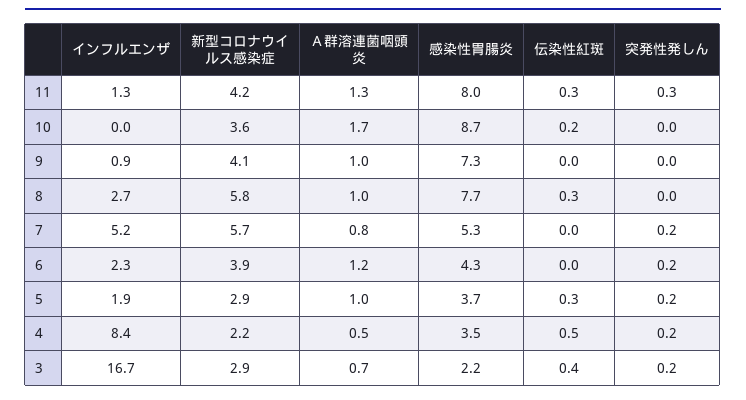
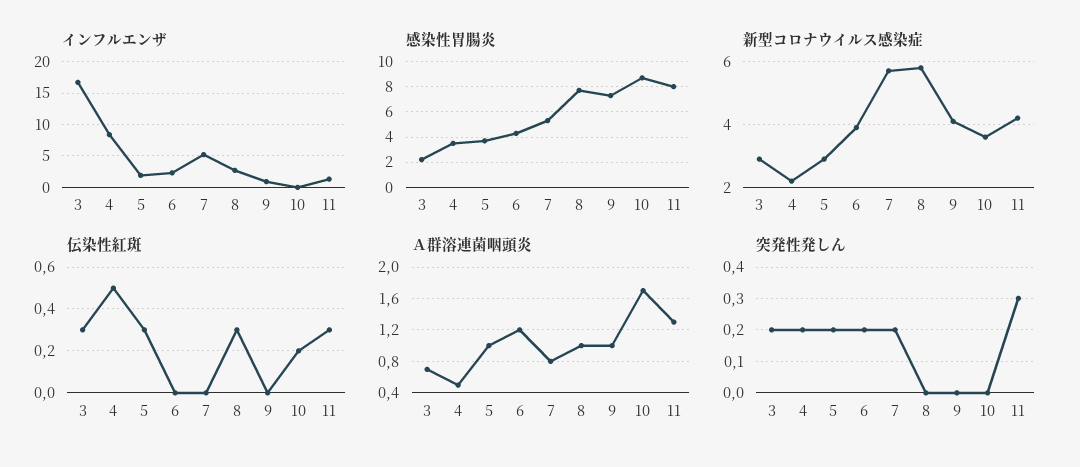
  {
    "インフルエンザ": {
      "11": 1.3,
      "10": 0,
      "9": 0.9,
      "8": 2.7,
      "7": 5.2,
      "6": 2.3,
      "5": 1.9,
      "4": 8.4,
      "3": 16.7
    },
    "新型コロナウイルス感染症": {
      "11": 4.2,
      "10": 3.6,
      "9": 4.1,
      "8": 5.8,
      "7": 5.7,
      "6": 3.9,
      "5": 2.9,
      "4": 2.2,
      "3": 2.9
    },
    "Ａ群溶連菌咽頭炎": {
      "11": 1.3,
      "10": 1.7,
      "9": 1,
      "8": 1,
      "7": 0.8,
      "6": 1.2,
      "5": 1,
      "4": 0.5,
      "3": 0.7
    },
    "感染性胃腸炎": {
      "11": 8,
      "10": 8.7,
      "9": 7.3,
      "8": 7.7,
      "7": 5.3,
      "6": 4.3,
      "5": 3.7,
      "4": 3.5,
      "3": 2.2
    },
    "伝染性紅斑": {
      "11": 0.3,
      "10": 0.2,
      "9": 0,
      "8": 0.3,
      "7": 0,
      "6": 0,
      "5": 0.3,
      "4": 0.5,
-     "3": 0.4
+     "3": 0.3
    },
    "突発性発しん": {
      "11": 0.3,
      "10": 0,
      "9": 0,
      "8": 0,
      "7": 0.2,
      "6": 0.2,
      "5": 0.2,
      "4": 0.2,
      "3": 0.2
    }
  }

